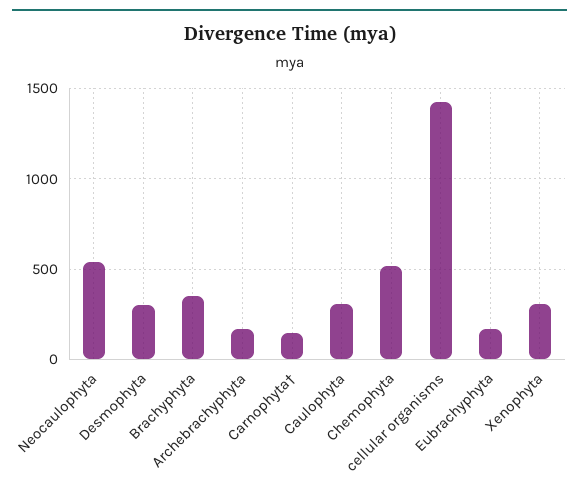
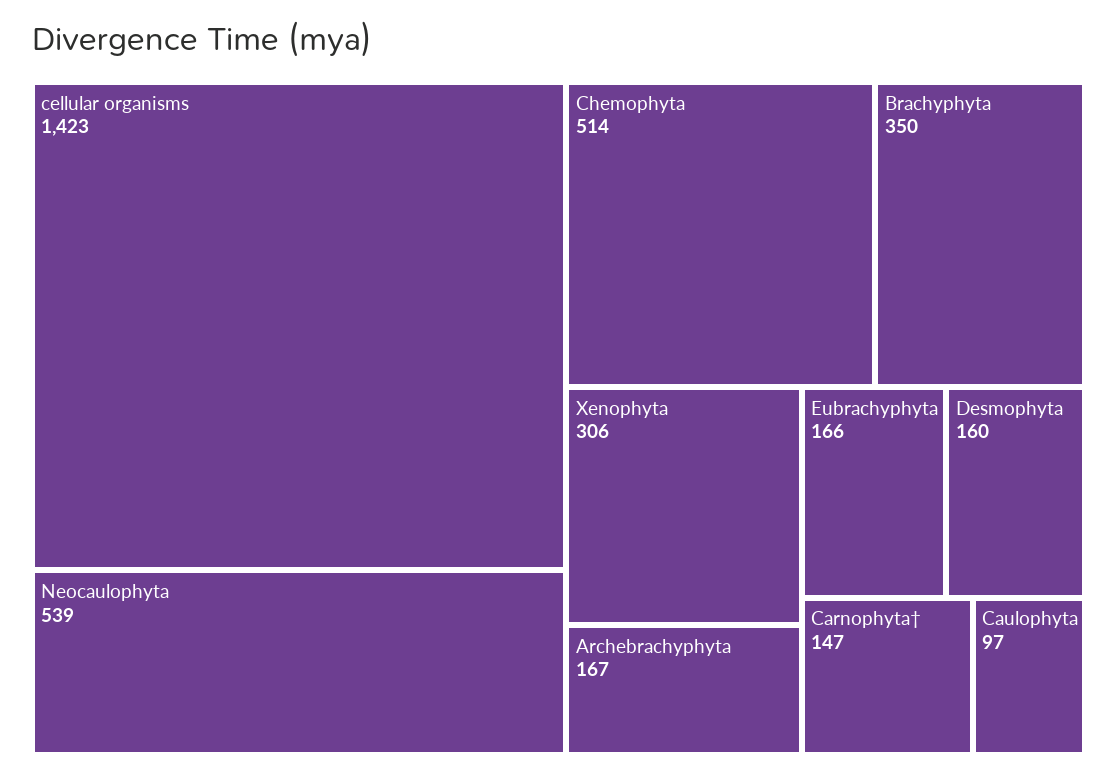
  {
    "Neocaulophyta": 539,
-   "Desmophyta": 300,
+   "Desmophyta": 160,
    "Brachyphyta": 350,
    "Archebrachyphyta": 167,
    "Carnophyta†": 147,
-   "Caulophyta": 300,
+   "Caulophyta": 97,
    "Chemophyta": 514,
    "cellular organisms": 1423,
    "Eubrachyphyta": 166,
    "Xenophyta": 306
  }

